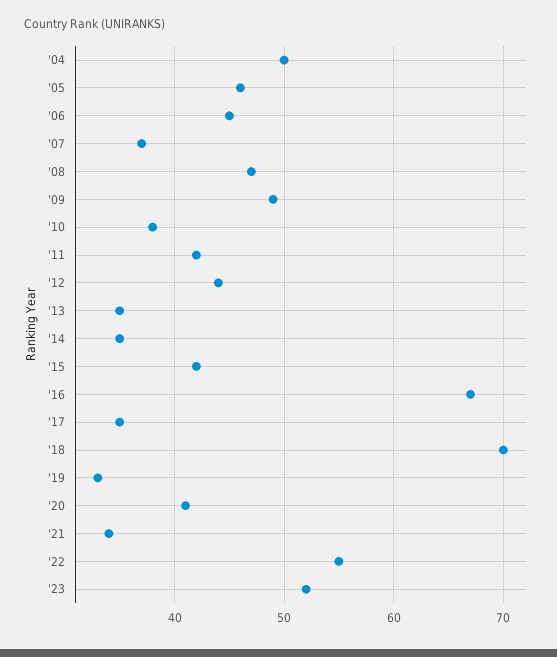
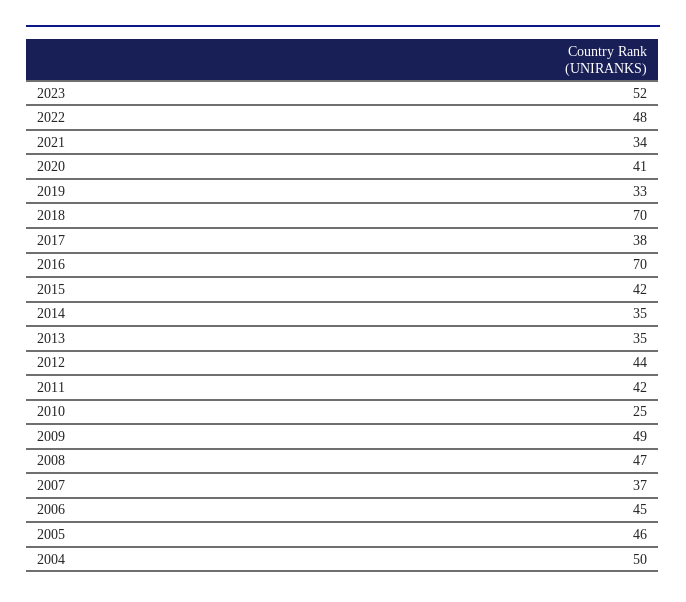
  {
    "'04": 50,
    "'05": 46,
    "'06": 45,
    "'07": 37,
    "'08": 47,
    "'09": 49,
-   "'10": 38,
+   "'10": 25,
    "'11": 42,
    "'12": 44,
    "'13": 35,
    "'14": 35,
    "'15": 42,
-   "'16": 67,
+   "'16": 70,
-   "'17": 35,
+   "'17": 38,
    "'18": 70,
    "'19": 33,
    "'20": 41,
    "'21": 34,
-   "'22": 55,
+   "'22": 48,
    "'23": 52
  }

